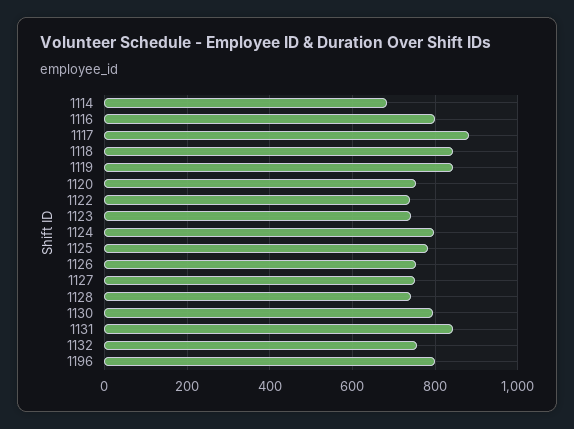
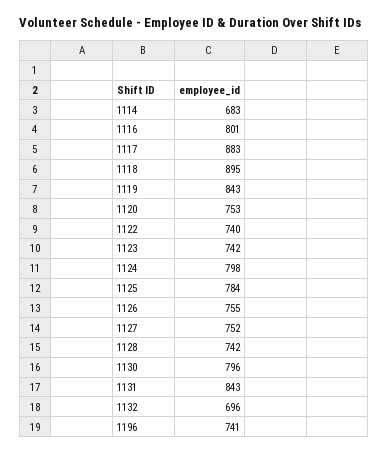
  {
    "1114": 683,
    "1116": 801,
    "1117": 883,
-   "1118": 840,
+   "1118": 895,
    "1119": 843,
    "1120": 753,
    "1122": 740,
    "1123": 742,
    "1124": 798,
    "1125": 784,
    "1126": 755,
    "1127": 752,
    "1128": 742,
    "1130": 796,
    "1131": 843,
-   "1132": 760,
+   "1132": 696,
-   "1196": 800
+   "1196": 741
  }

